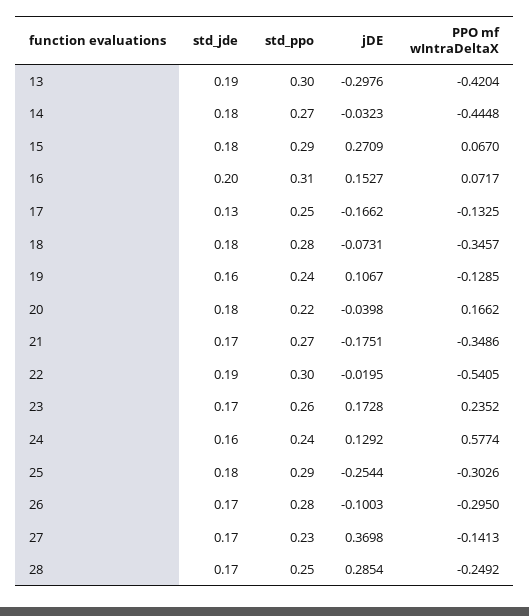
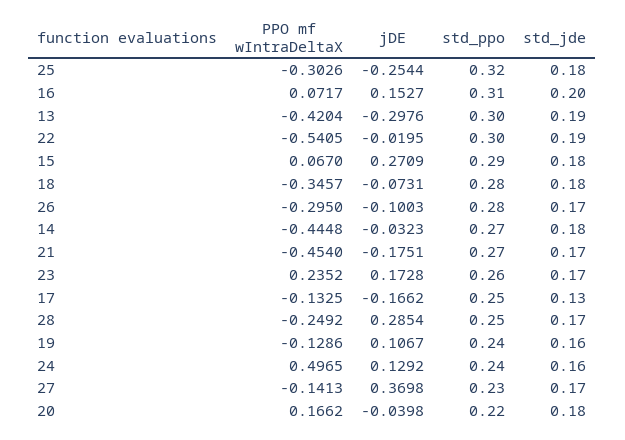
  {
    "std_jde": {
      "13": 0.19,
      "14": 0.18,
      "15": 0.18,
      "16": 0.2,
      "17": 0.13,
      "18": 0.18,
      "19": 0.16,
      "20": 0.18,
      "21": 0.17,
      "22": 0.19,
      "23": 0.17,
      "24": 0.16,
      "25": 0.18,
      "26": 0.17,
      "27": 0.17,
      "28": 0.17
    },
    "std_ppo": {
      "13": 0.3,
      "14": 0.27,
      "15": 0.29,
      "16": 0.31,
      "17": 0.25,
      "18": 0.28,
      "19": 0.24,
      "20": 0.22,
      "21": 0.27,
      "22": 0.3,
      "23": 0.26,
      "24": 0.24,
-     "25": 0.29,
+     "25": 0.32,
      "26": 0.28,
      "27": 0.23,
      "28": 0.25
    },
    "jDE": {
      "13": -0.2976,
      "14": -0.0323,
      "15": 0.2709,
      "16": 0.1527,
      "17": -0.1662,
      "18": -0.0731,
      "19": 0.1067,
      "20": -0.0398,
      "21": -0.1751,
      "22": -0.0195,
      "23": 0.1728,
      "24": 0.1292,
      "25": -0.2544,
      "26": -0.1003,
      "27": 0.3698,
      "28": 0.2854
    },
    "PPO mf wIntraDeltaX": {
      "13": -0.4204,
      "14": -0.4448,
      "15": 0.067,
      "16": 0.0717,
      "17": -0.1325,
      "18": -0.3457,
-     "19": -0.1285,
+     "19": -0.1286,
      "20": 0.1662,
-     "21": -0.3486,
+     "21": -0.454,
      "22": -0.5405,
      "23": 0.2352,
-     "24": 0.5774,
+     "24": 0.4965,
      "25": -0.3026,
      "26": -0.295,
      "27": -0.1413,
      "28": -0.2492
    }
  }

